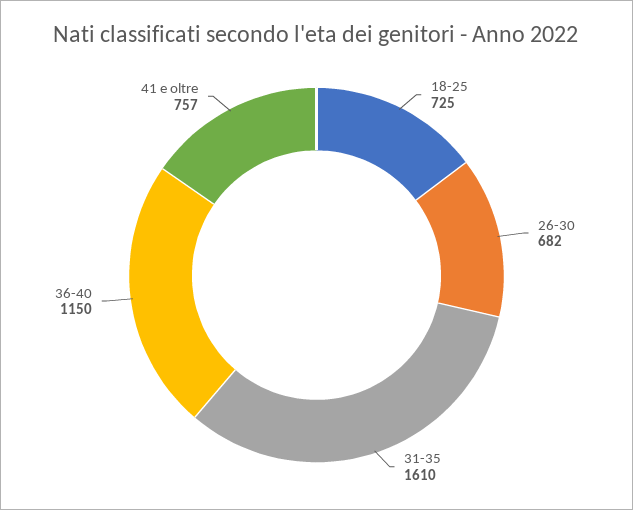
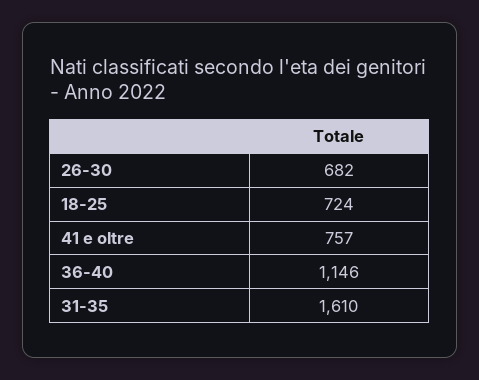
  {
-   "18-25": 725,
+   "18-25": 724,
    "26-30": 682,
    "31-35": 1610,
-   "36-40": 1150,
+   "36-40": 1146,
    "41 e oltre": 757
  }

